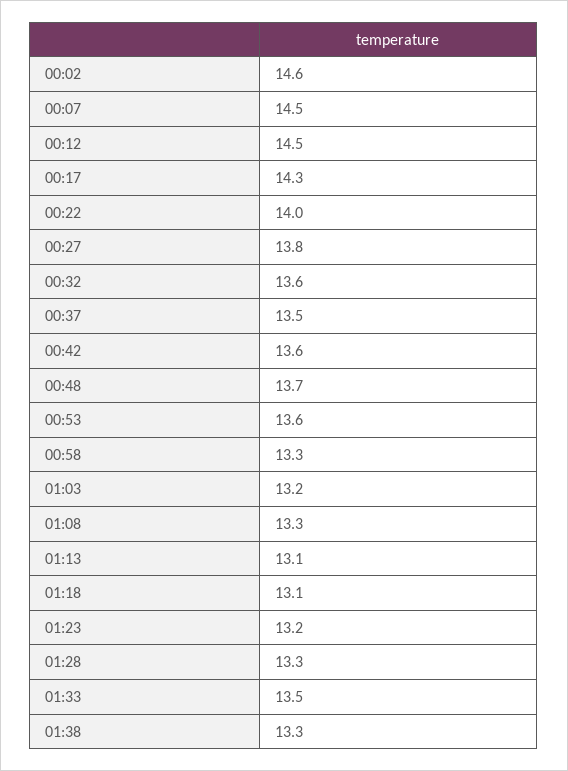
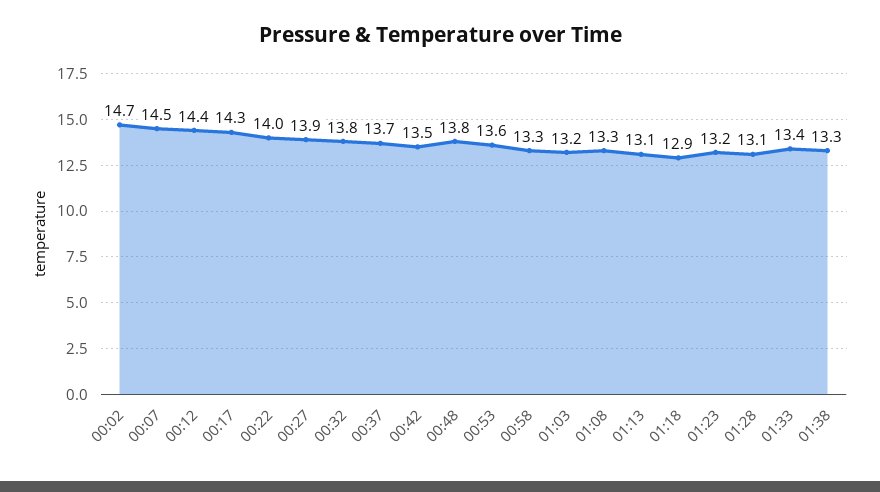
  {
-   "00:02": 14.6,
+   "00:02": 14.7,
    "00:07": 14.5,
-   "00:12": 14.5,
+   "00:12": 14.4,
    "00:17": 14.3,
    "00:22": 14,
-   "00:27": 13.8,
+   "00:27": 13.9,
-   "00:32": 13.6,
+   "00:32": 13.8,
-   "00:37": 13.5,
+   "00:37": 13.7,
-   "00:42": 13.6,
+   "00:42": 13.5,
-   "00:48": 13.7,
+   "00:48": 13.8,
    "00:53": 13.6,
    "00:58": 13.3,
    "01:03": 13.2,
    "01:08": 13.3,
    "01:13": 13.1,
-   "01:18": 13.1,
+   "01:18": 12.9,
    "01:23": 13.2,
-   "01:28": 13.3,
+   "01:28": 13.1,
-   "01:33": 13.5,
+   "01:33": 13.4,
    "01:38": 13.3
  }

